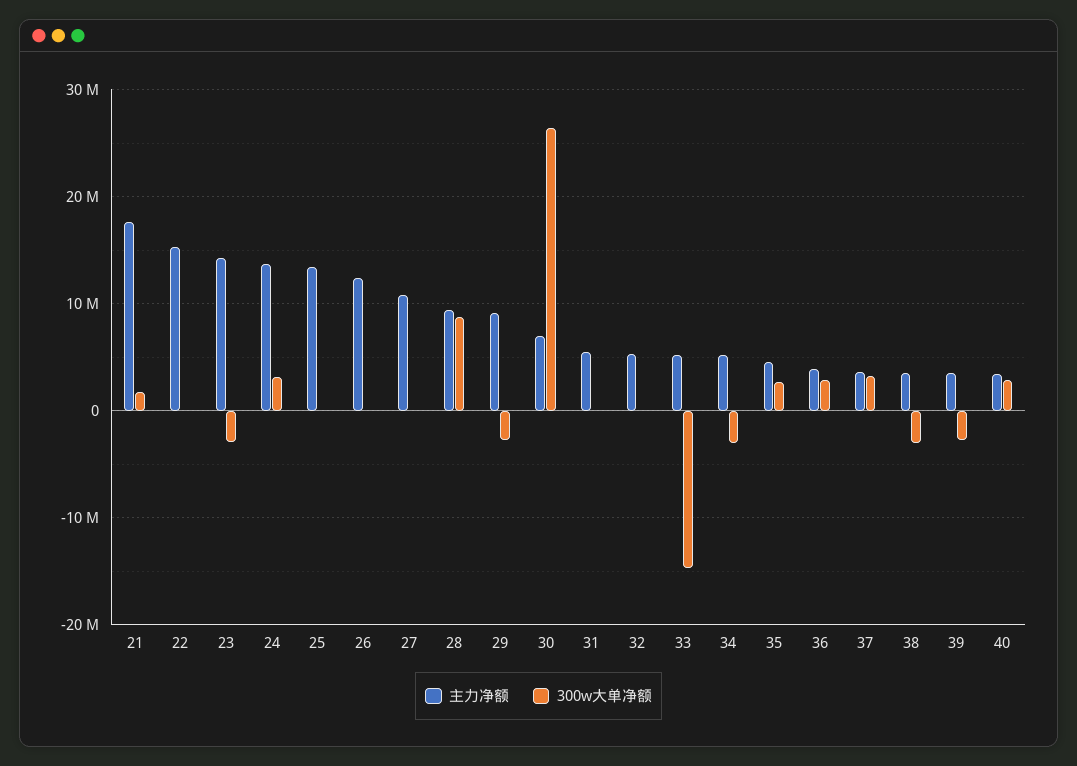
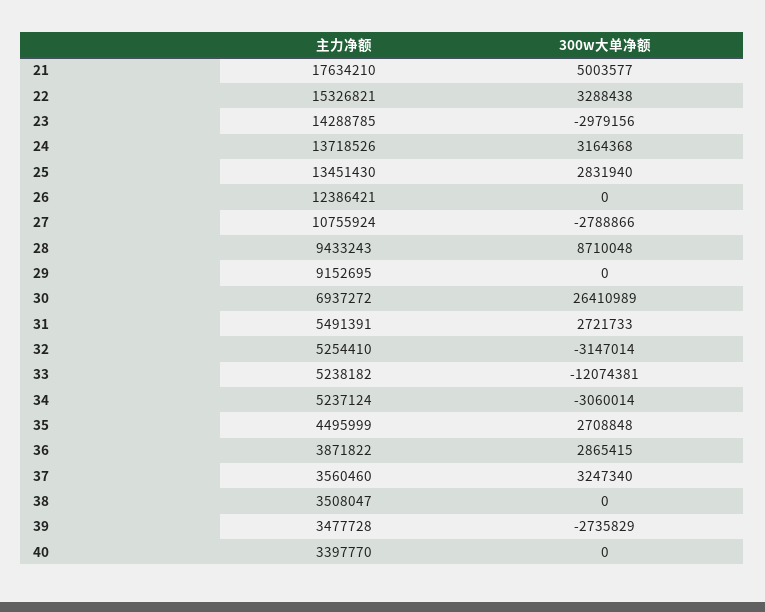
  {
    "主力净额": {
      "21": 17634210,
      "22": 15326821,
      "23": 14288785,
      "24": 13718526,
      "25": 13451430,
      "26": 12386421,
      "27": 10755924,
      "28": 9433243,
      "29": 9152695,
      "30": 6937272,
      "31": 5491391,
      "32": 5254410,
      "33": 5238182,
      "34": 5237124,
      "35": 4495999,
      "36": 3871822,
      "37": 3560460,
      "38": 3508047,
      "39": 3477728,
      "40": 3397770
    },
    "300w大单净额": {
-     "21": 2000000,
+     "21": 5003577,
-     "22": 0,
+     "22": 3288438,
      "23": -2979156,
      "24": 3164368,
-     "25": 0,
+     "25": 2831940,
      "26": 0,
-     "27": 0,
+     "27": -2788866,
      "28": 8710048,
-     "29": -3000000,
+     "29": 0,
      "30": 26410989,
-     "31": 0,
+     "31": 2721733,
-     "32": 0,
+     "32": -3147014,
-     "33": -15000000,
+     "33": -12074381,
      "34": -3060014,
      "35": 2708848,
      "36": 2865415,
      "37": 3247340,
-     "38": -3000000,
+     "38": 0,
      "39": -2735829,
-     "40": 3000000
+     "40": 0
    }
  }

